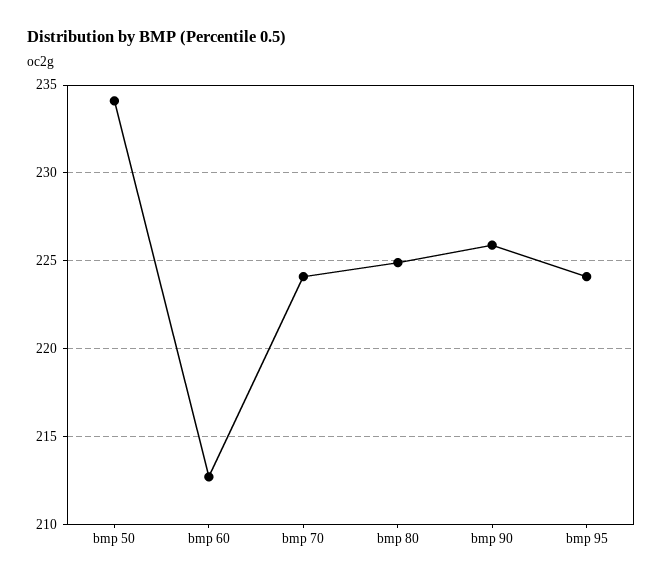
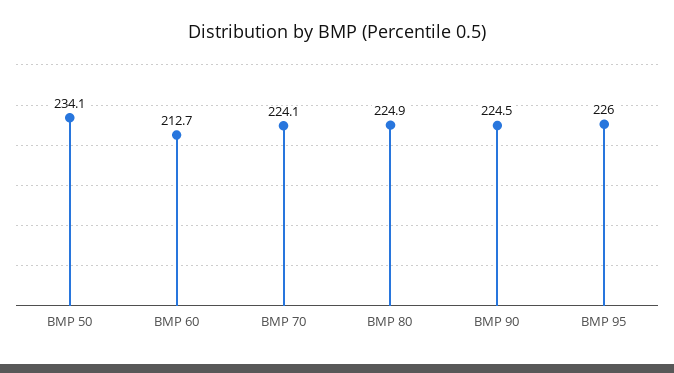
  {
    "bmp 50": 234.1,
    "bmp 60": 212.7,
    "bmp 70": 224.1,
    "bmp 80": 224.9,
-   "bmp 90": 226,
+   "bmp 90": 224.5,
-   "bmp 95": 224
+   "bmp 95": 226
  }

